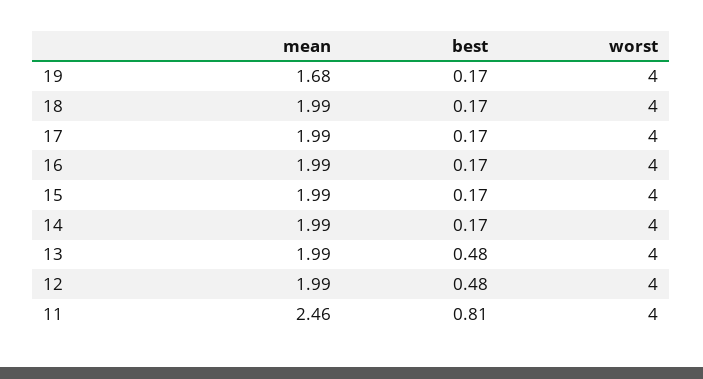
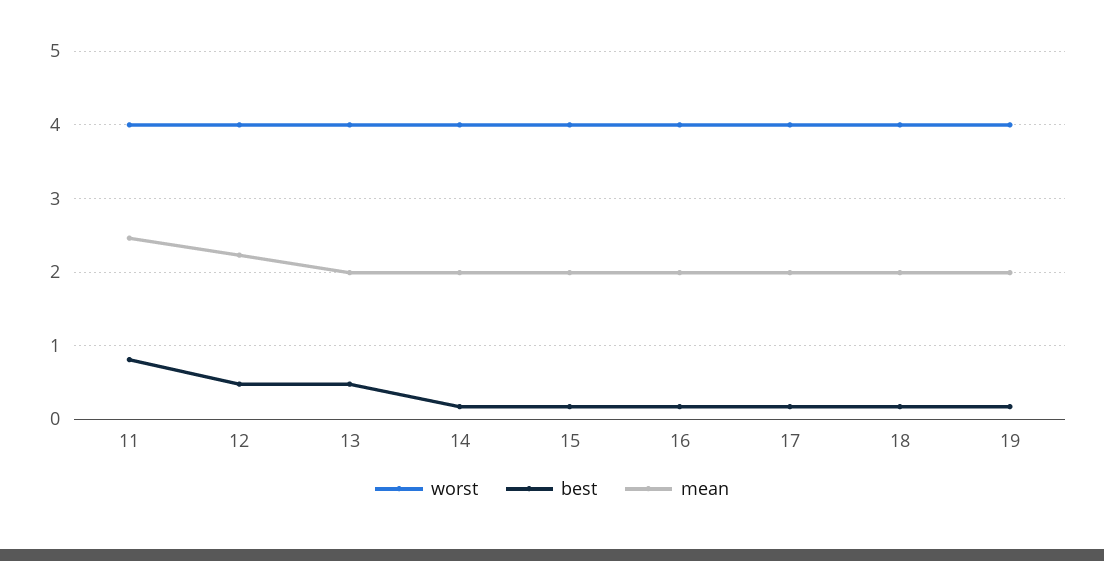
  {
    "mean": {
-     "19": 1.68,
+     "19": 2,
      "18": 1.99,
      "17": 1.99,
      "16": 1.99,
      "15": 1.99,
      "14": 1.99,
      "13": 1.99,
-     "12": 1.99,
+     "12": 2.2,
      "11": 2.46
    },
    "best": {
      "19": 0.17,
      "18": 0.17,
      "17": 0.17,
      "16": 0.17,
      "15": 0.17,
      "14": 0.17,
      "13": 0.48,
      "12": 0.48,
      "11": 0.81
    },
    "worst": {
      "19": 4,
      "18": 4,
      "17": 4,
      "16": 4,
      "15": 4,
      "14": 4,
      "13": 4,
      "12": 4,
      "11": 4
    }
  }

